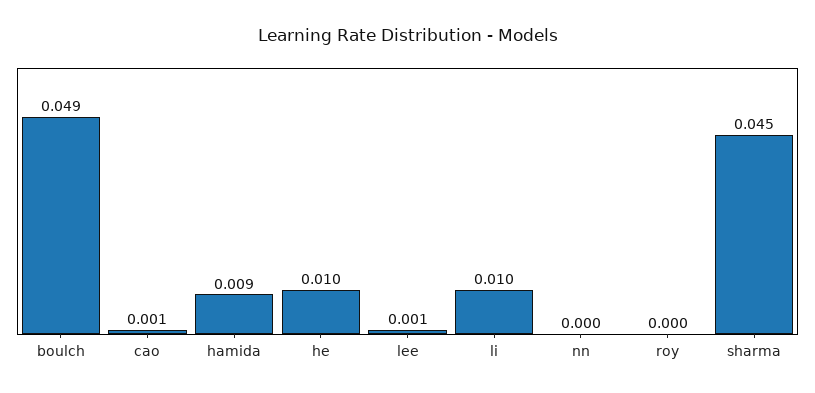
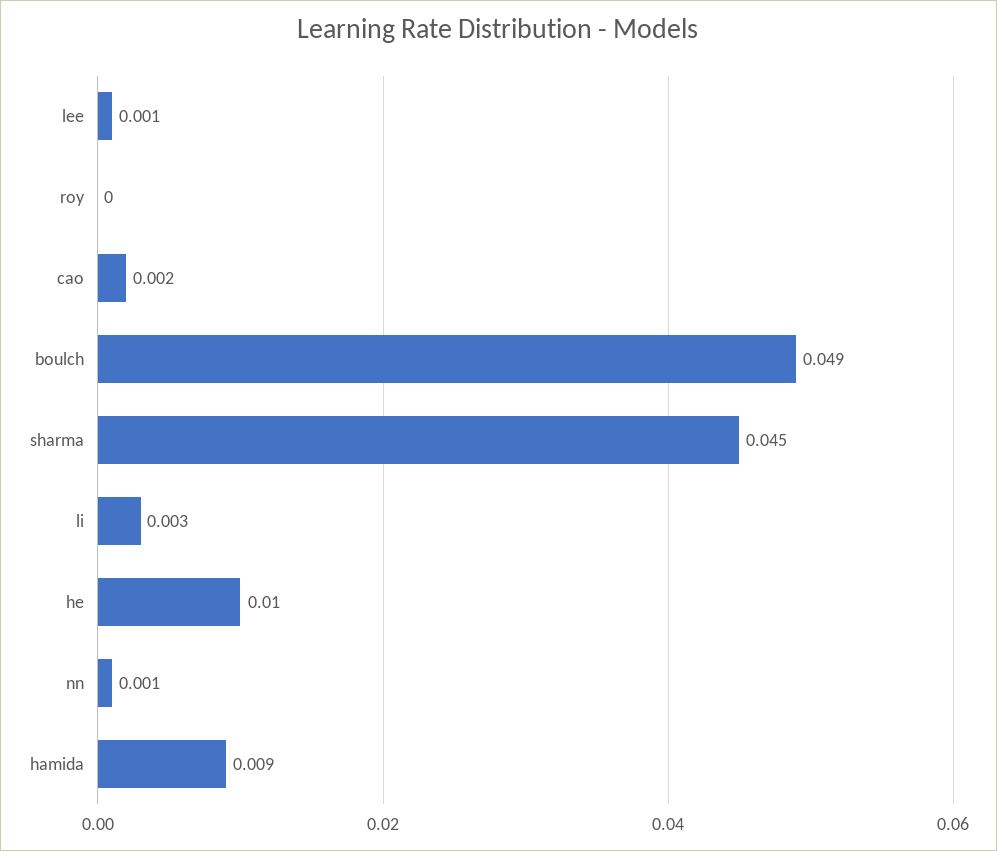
  {
    "boulch": 0.049,
-   "cao": 0.001,
+   "cao": 0.002,
    "hamida": 0.009,
    "he": 0.01,
    "lee": 0.001,
-   "li": 0.01,
+   "li": 0.003,
-   "nn": 0,
+   "nn": 0.001,
    "roy": 0,
    "sharma": 0.045
  }

